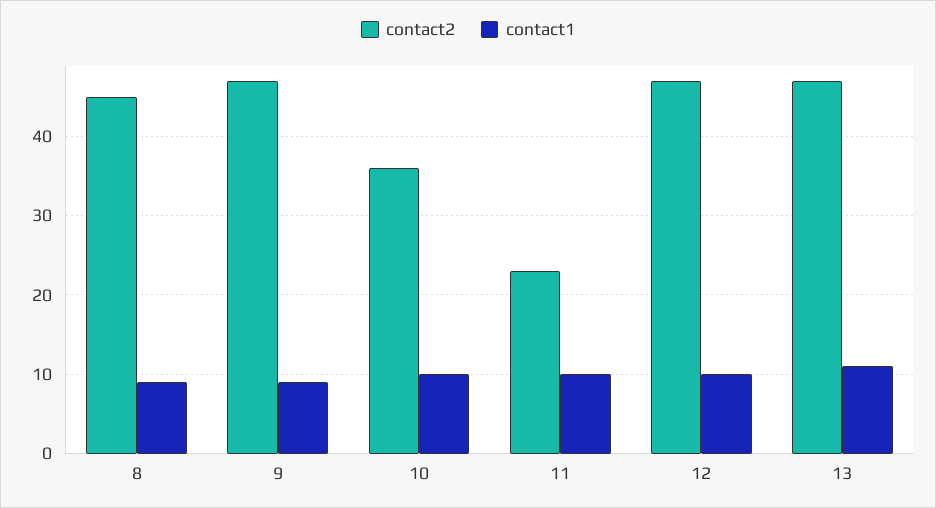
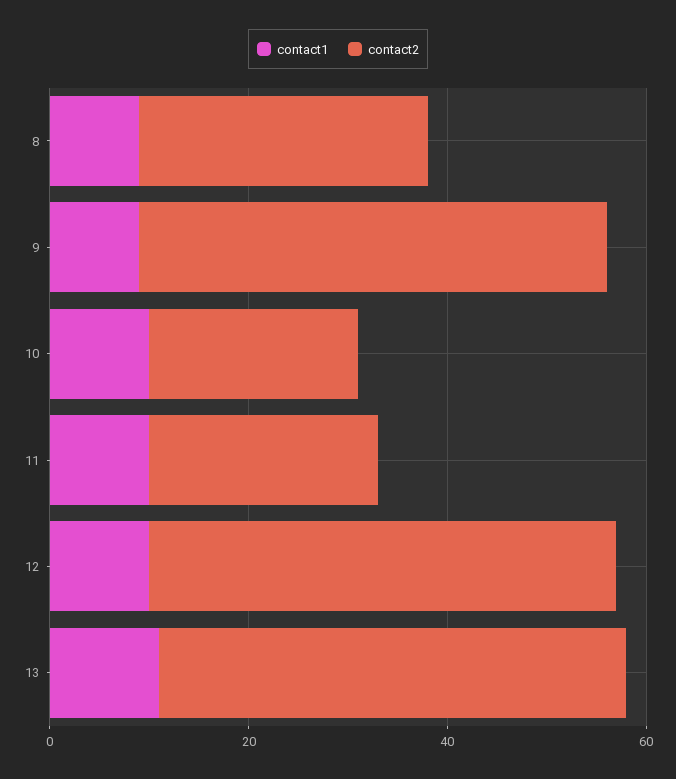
  {
    "contact2": {
-     "8": 45,
+     "8": 30,
      "9": 47,
-     "10": 36,
+     "10": 20,
      "11": 23,
      "12": 47,
      "13": 47
    },
    "contact1": {
      "8": 9,
      "9": 9,
      "10": 10,
      "11": 10,
      "12": 10,
      "13": 11
    }
  }

